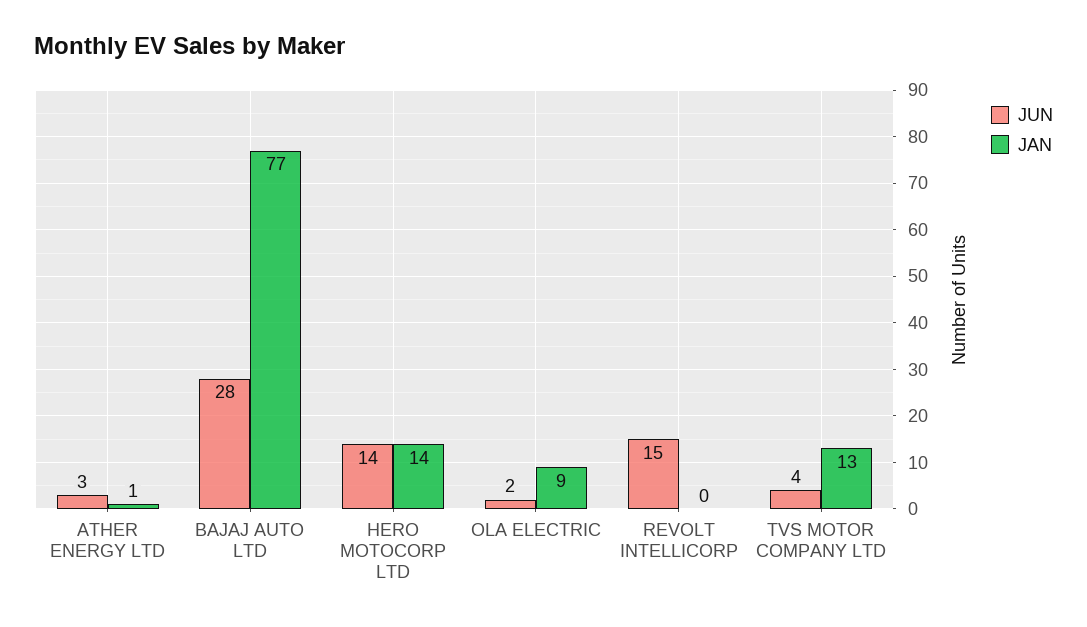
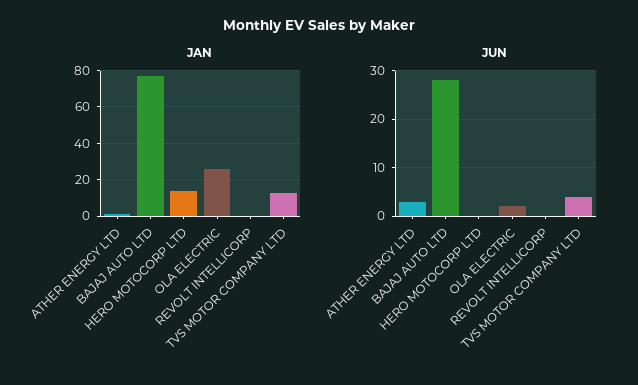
  {
    "JUN": {
      "ATHER ENERGY LTD": 3,
      "BAJAJ AUTO LTD": 28,
-     "HERO MOTOCORP LTD": 14,
+     "HERO MOTOCORP LTD": 0,
      "OLA ELECTRIC": 2,
-     "REVOLT INTELLICORP": 15,
+     "REVOLT INTELLICORP": 0,
      "TVS MOTOR COMPANY LTD": 4
    },
    "JAN": {
      "ATHER ENERGY LTD": 1,
      "BAJAJ AUTO LTD": 77,
      "HERO MOTOCORP LTD": 14,
-     "OLA ELECTRIC": 9,
+     "OLA ELECTRIC": 25,
      "REVOLT INTELLICORP": 0,
      "TVS MOTOR COMPANY LTD": 13
    }
  }

